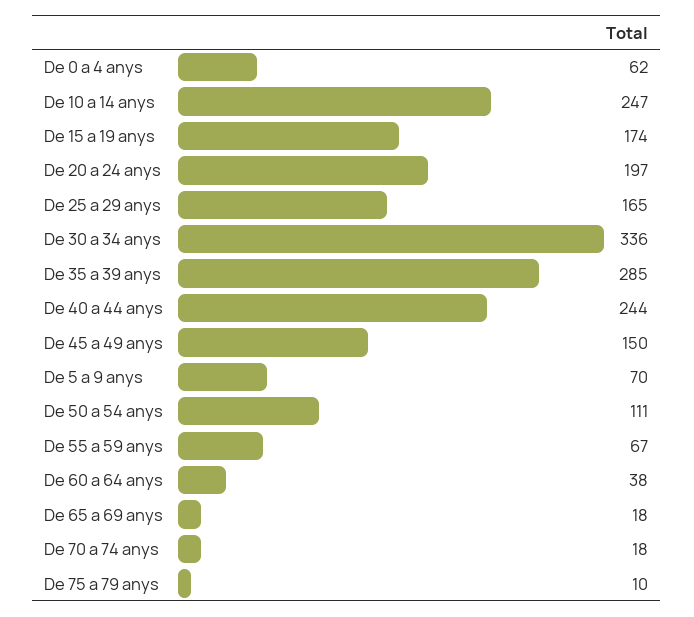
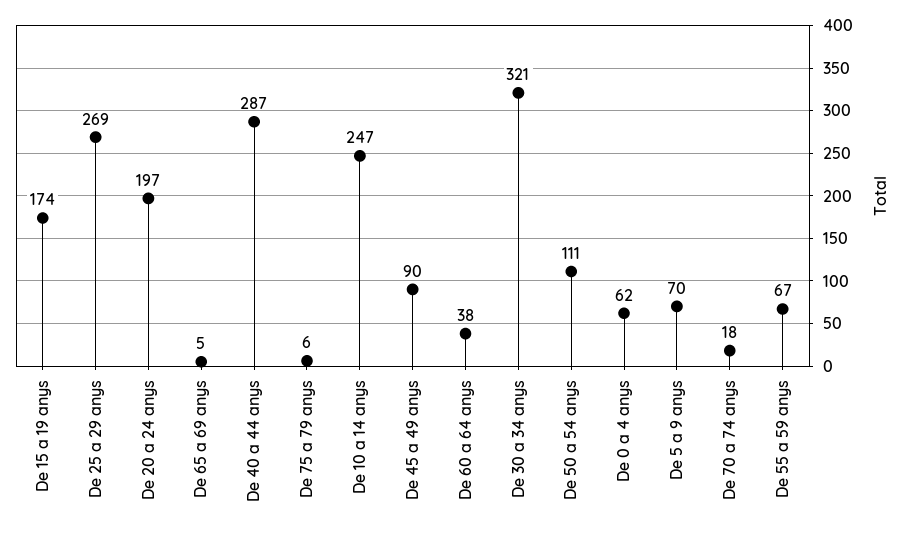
  {
    "De 0 a 4 anys": 62,
    "De 10 a 14 anys": 247,
    "De 15 a 19 anys": 174,
    "De 20 a 24 anys": 197,
-   "De 25 a 29 anys": 165,
+   "De 25 a 29 anys": 269,
-   "De 30 a 34 anys": 336,
+   "De 30 a 34 anys": 321,
-   "De 35 a 39 anys": 285,
-   "De 40 a 44 anys": 244,
+   "De 40 a 44 anys": 287,
-   "De 45 a 49 anys": 150,
+   "De 45 a 49 anys": 90,
    "De 5 a 9 anys": 70,
    "De 50 a 54 anys": 111,
    "De 55 a 59 anys": 67,
    "De 60 a 64 anys": 38,
-   "De 65 a 69 anys": 18,
+   "De 65 a 69 anys": 5,
    "De 70 a 74 anys": 18,
-   "De 75 a 79 anys": 10
+   "De 75 a 79 anys": 6
  }

